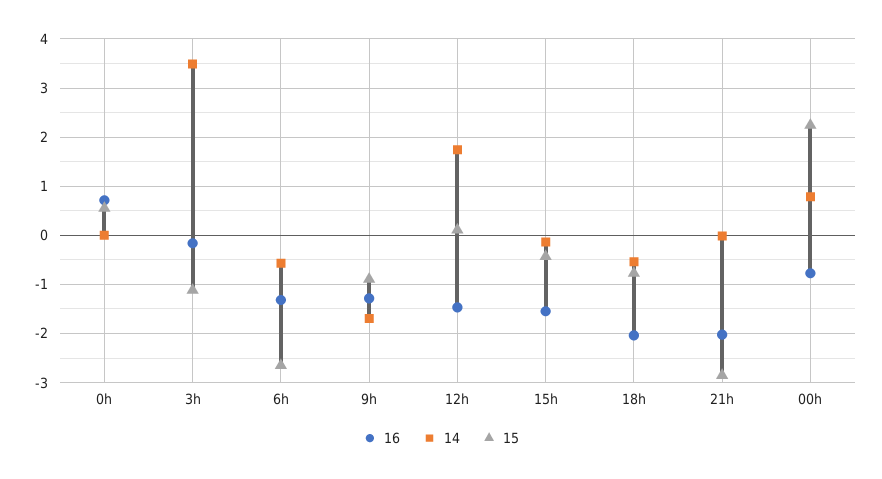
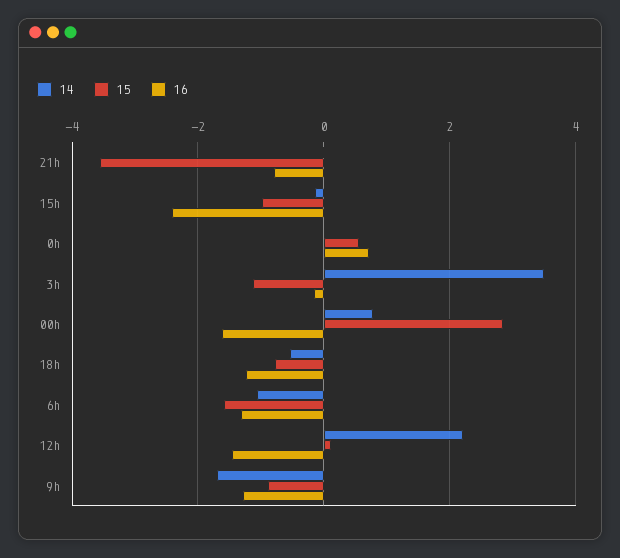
  {
    "16": {
      "0h": 0.8,
      "3h": -0.2,
      "6h": -1.4,
      "9h": -1.2,
      "12h": -1.4,
-     "15h": -1.6,
+     "15h": -2.4,
-     "18h": -2,
+     "18h": -1.2,
-     "21h": -2,
+     "21h": -0.8,
-     "00h": -0.8
+     "00h": -1.6
    },
    "14": {
      "0h": 0,
      "3h": 3.4,
-     "6h": -0.6,
+     "6h": -1,
      "9h": -1.6,
-     "12h": 1.8,
+     "12h": 2.2,
      "15h": -0.2,
      "18h": -0.6,
      "21h": 0,
      "00h": 0.8
    },
    "15": {
      "0h": 0.6,
      "3h": -1.2,
-     "6h": -2.6,
+     "6h": -1.6,
      "9h": -0.8,
      "12h": 0.2,
-     "15h": -0.4,
+     "15h": -1,
      "18h": -0.8,
-     "21h": -2.8,
+     "21h": -3.6,
-     "00h": 2.2
+     "00h": 2.8
    }
  }

